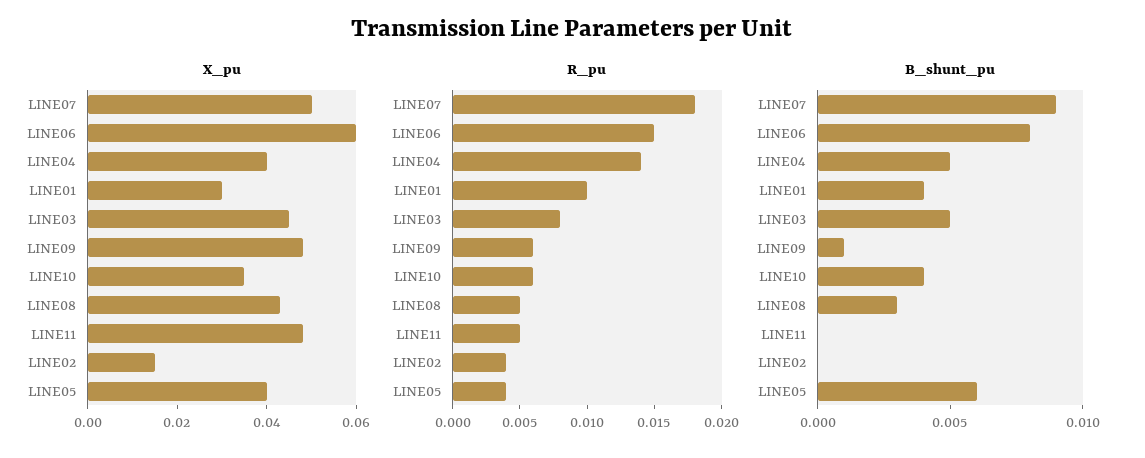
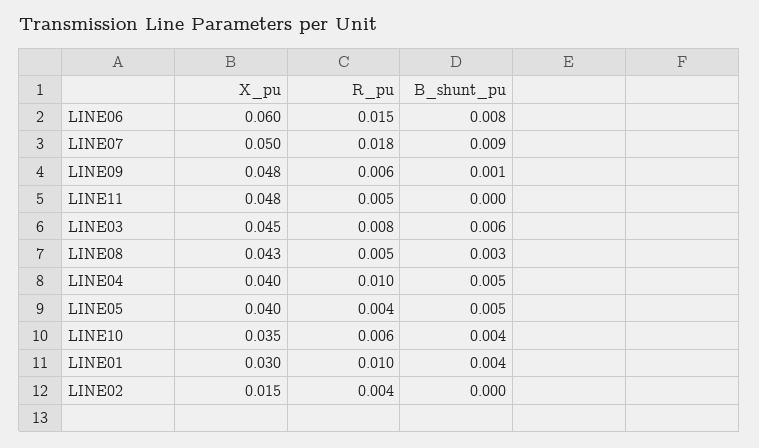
  {
    "X_pu": {
      "LINE07": 0.05,
      "LINE06": 0.06,
      "LINE04": 0.04,
      "LINE01": 0.03,
      "LINE03": 0.045,
      "LINE09": 0.048,
      "LINE10": 0.035,
      "LINE08": 0.043,
      "LINE11": 0.048,
      "LINE02": 0.015,
      "LINE05": 0.04
    },
    "R_pu": {
      "LINE07": 0.018,
      "LINE06": 0.015,
-     "LINE04": 0.014,
+     "LINE04": 0.01,
      "LINE01": 0.01,
      "LINE03": 0.008,
      "LINE09": 0.006,
      "LINE10": 0.006,
      "LINE08": 0.005,
      "LINE11": 0.005,
      "LINE02": 0.004,
      "LINE05": 0.004
    },
    "B_shunt_pu": {
      "LINE07": 0.009,
      "LINE06": 0.008,
      "LINE04": 0.005,
      "LINE01": 0.004,
-     "LINE03": 0.005,
+     "LINE03": 0.006,
      "LINE09": 0.001,
      "LINE10": 0.004,
      "LINE08": 0.003,
      "LINE11": 0,
      "LINE02": 0,
-     "LINE05": 0.006
+     "LINE05": 0.005
    }
  }

